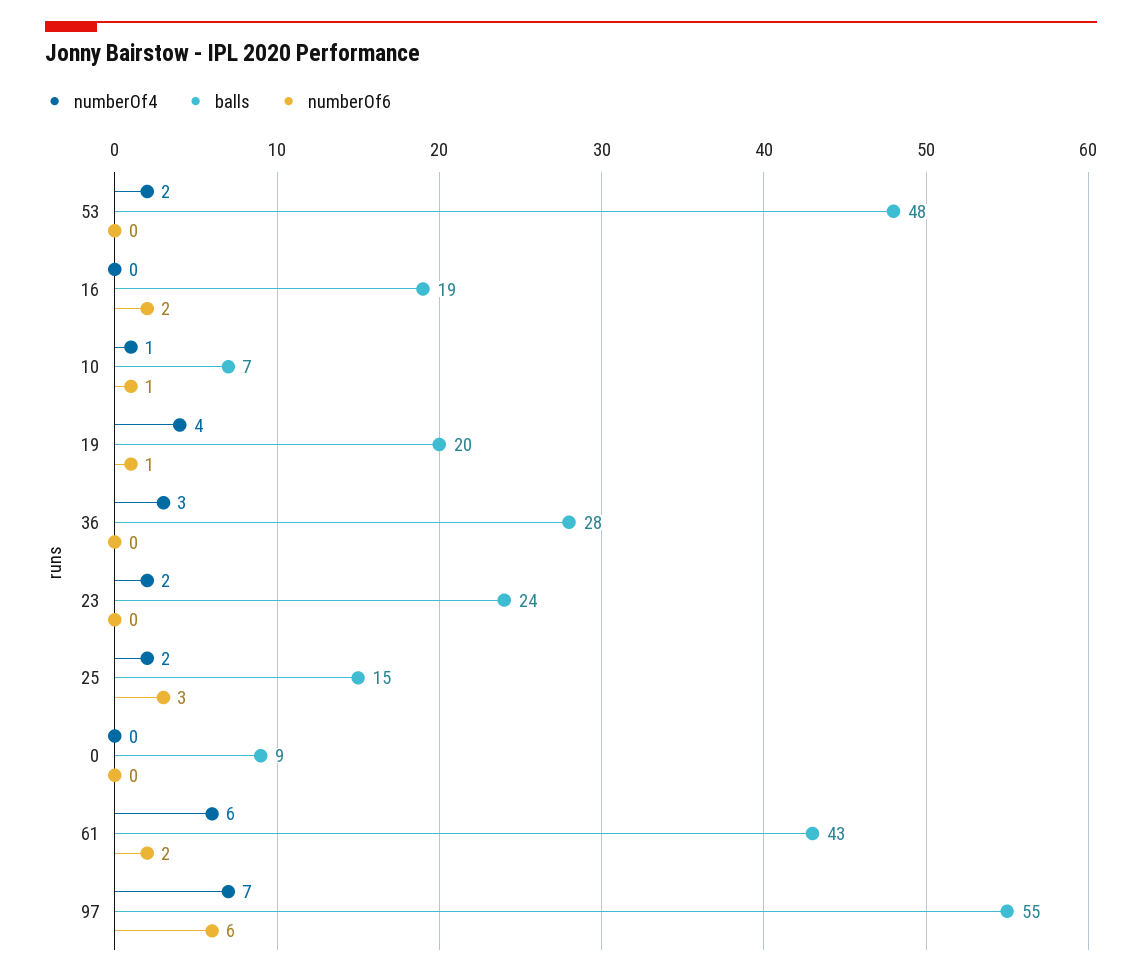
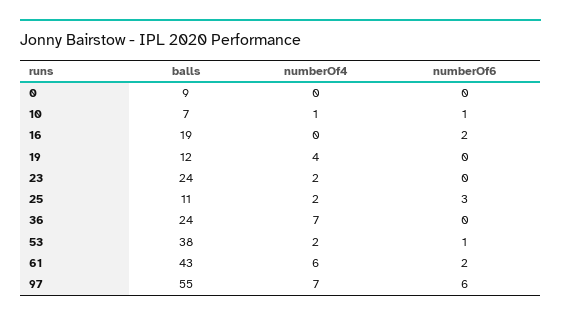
  {
    "numberOf4": {
      "53": 2,
      "16": 0,
      "10": 1,
      "19": 4,
-     "36": 3,
+     "36": 7,
      "23": 2,
      "25": 2,
      "0": 0,
      "61": 6,
      "97": 7
    },
    "balls": {
-     "53": 48,
+     "53": 38,
      "16": 19,
      "10": 7,
-     "19": 20,
+     "19": 12,
-     "36": 28,
+     "36": 24,
      "23": 24,
-     "25": 15,
+     "25": 11,
      "0": 9,
      "61": 43,
      "97": 55
    },
    "numberOf6": {
-     "53": 0,
+     "53": 1,
      "16": 2,
      "10": 1,
-     "19": 1,
+     "19": 0,
      "36": 0,
      "23": 0,
      "25": 3,
      "0": 0,
      "61": 2,
      "97": 6
    }
  }

